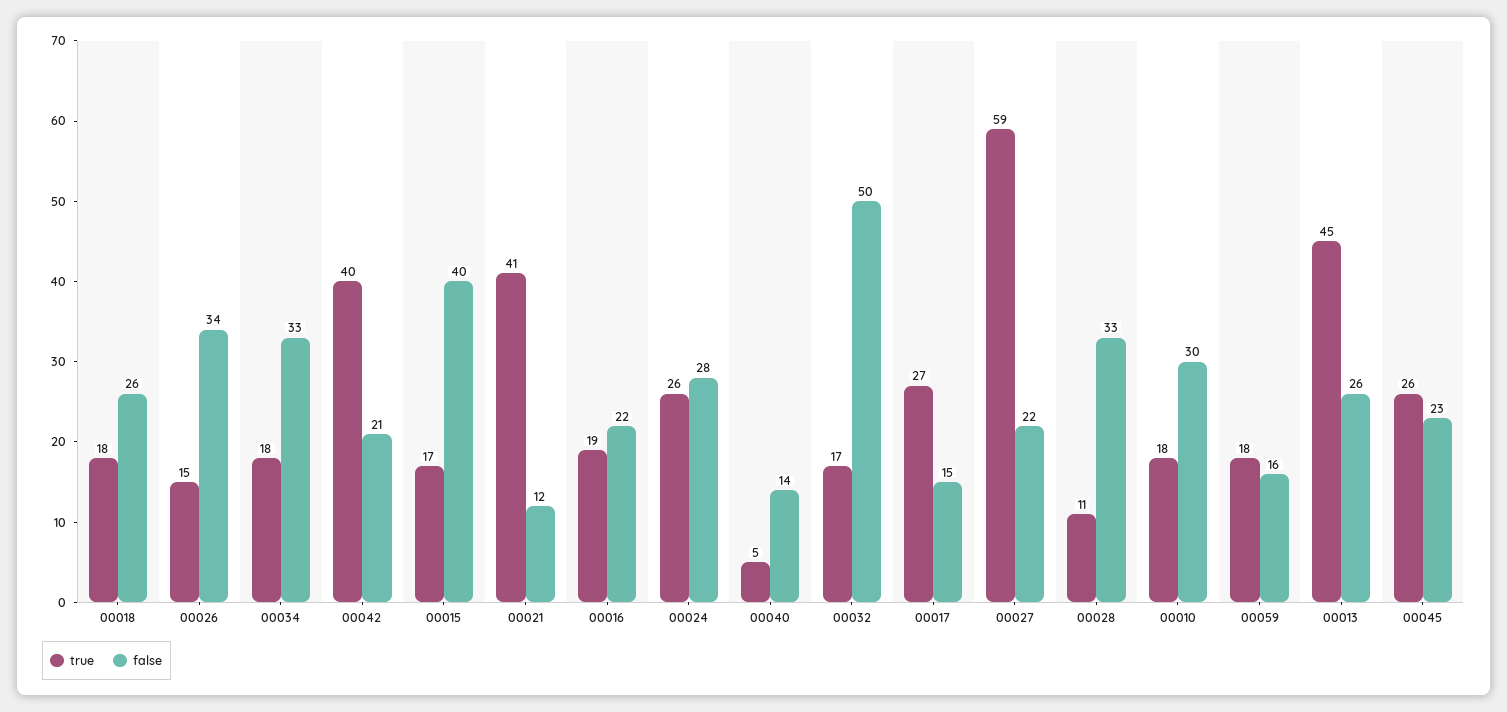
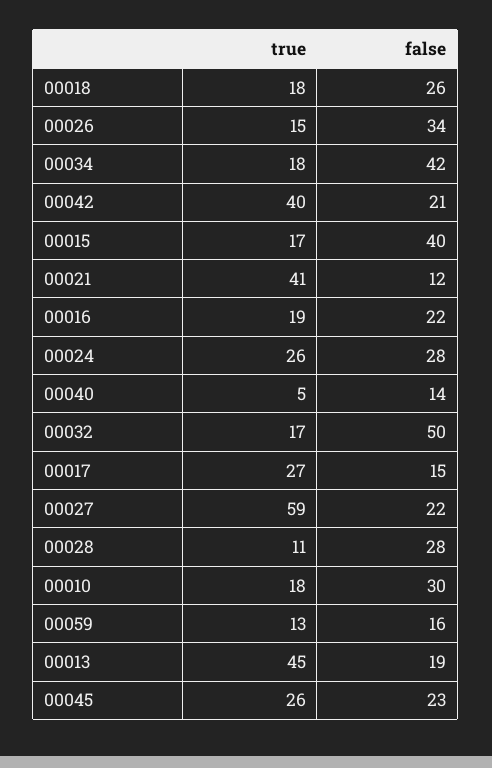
  {
    "true": {
      "00018": 18,
      "00026": 15,
      "00034": 18,
      "00042": 40,
      "00015": 17,
      "00021": 41,
      "00016": 19,
      "00024": 26,
      "00040": 5,
      "00032": 17,
      "00017": 27,
      "00027": 59,
      "00028": 11,
      "00010": 18,
-     "00059": 18,
+     "00059": 13,
      "00013": 45,
      "00045": 26
    },
    "false": {
      "00018": 26,
      "00026": 34,
-     "00034": 33,
+     "00034": 42,
      "00042": 21,
      "00015": 40,
      "00021": 12,
      "00016": 22,
      "00024": 28,
      "00040": 14,
      "00032": 50,
      "00017": 15,
      "00027": 22,
-     "00028": 33,
+     "00028": 28,
      "00010": 30,
      "00059": 16,
-     "00013": 26,
+     "00013": 19,
      "00045": 23
    }
  }

